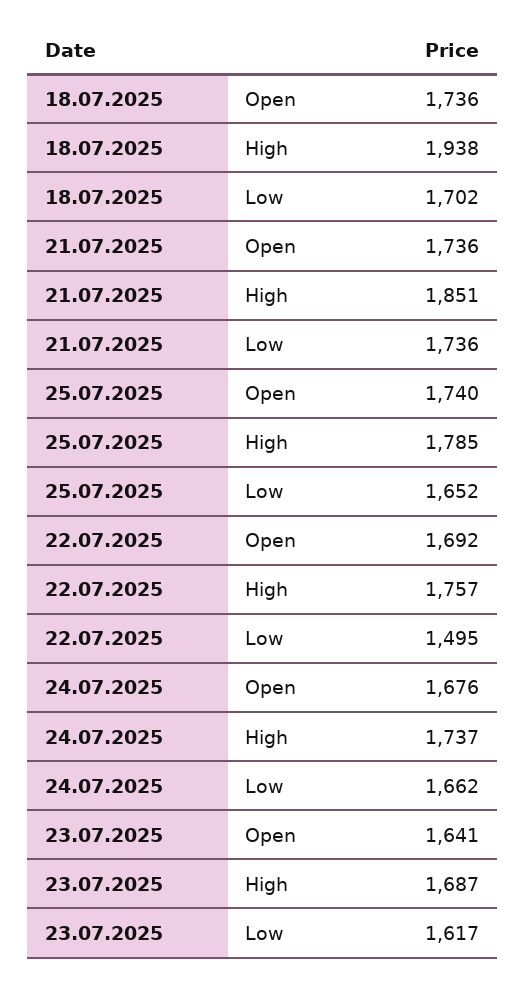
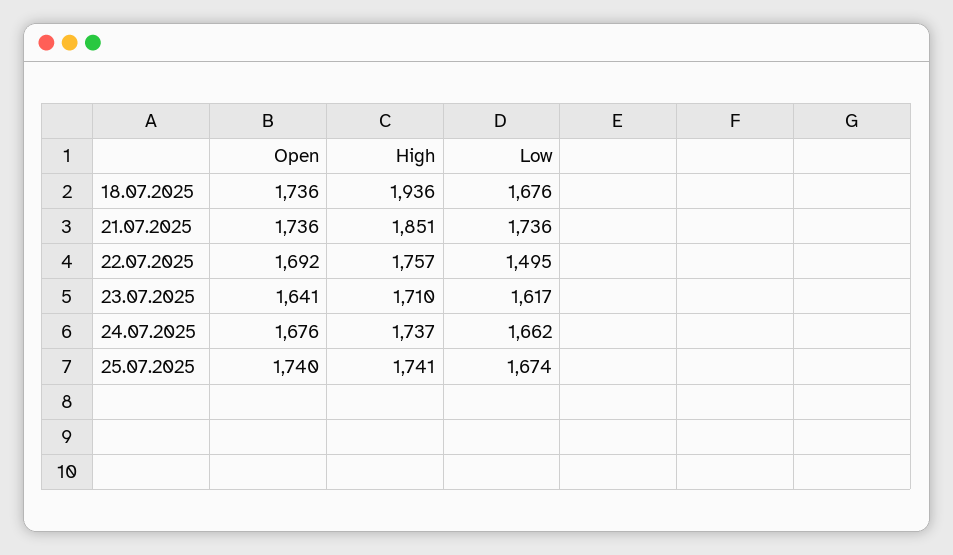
  {
    "18.07.2025": {
      "Open": 1736,
-     "High": 1938,
+     "High": 1936,
-     "Low": 1702
+     "Low": 1676
    },
    "21.07.2025": {
      "Open": 1736,
      "High": 1851,
      "Low": 1736
    },
    "25.07.2025": {
      "Open": 1740,
-     "High": 1785,
+     "High": 1741,
-     "Low": 1652
+     "Low": 1674
    },
    "22.07.2025": {
      "Open": 1692,
      "High": 1757,
      "Low": 1495
    },
    "24.07.2025": {
      "Open": 1676,
      "High": 1737,
      "Low": 1662
    },
    "23.07.2025": {
      "Open": 1641,
-     "High": 1687,
+     "High": 1710,
      "Low": 1617
    }
  }

